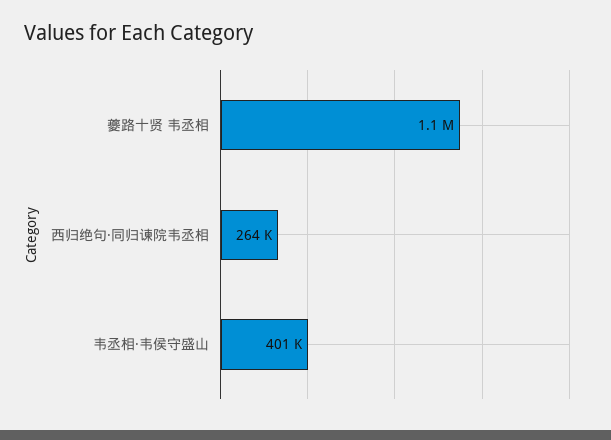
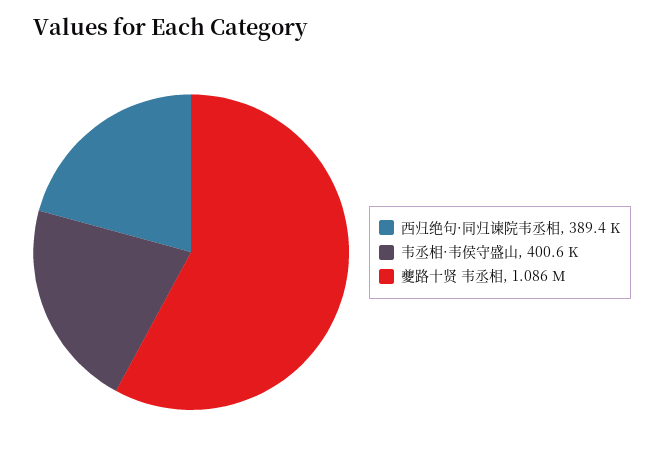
  {
    "夔路十贤 韦丞相": 1086000,
-   "西归绝句·同归谏院韦丞相": 264000,
+   "西归绝句·同归谏院韦丞相": 389400,
    "韦丞相·韦侯守盛山": 400600
  }

